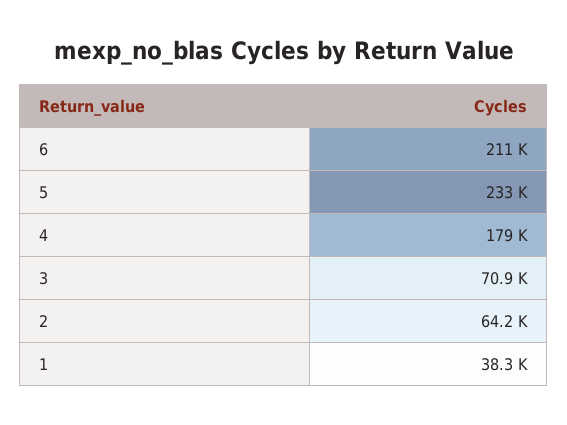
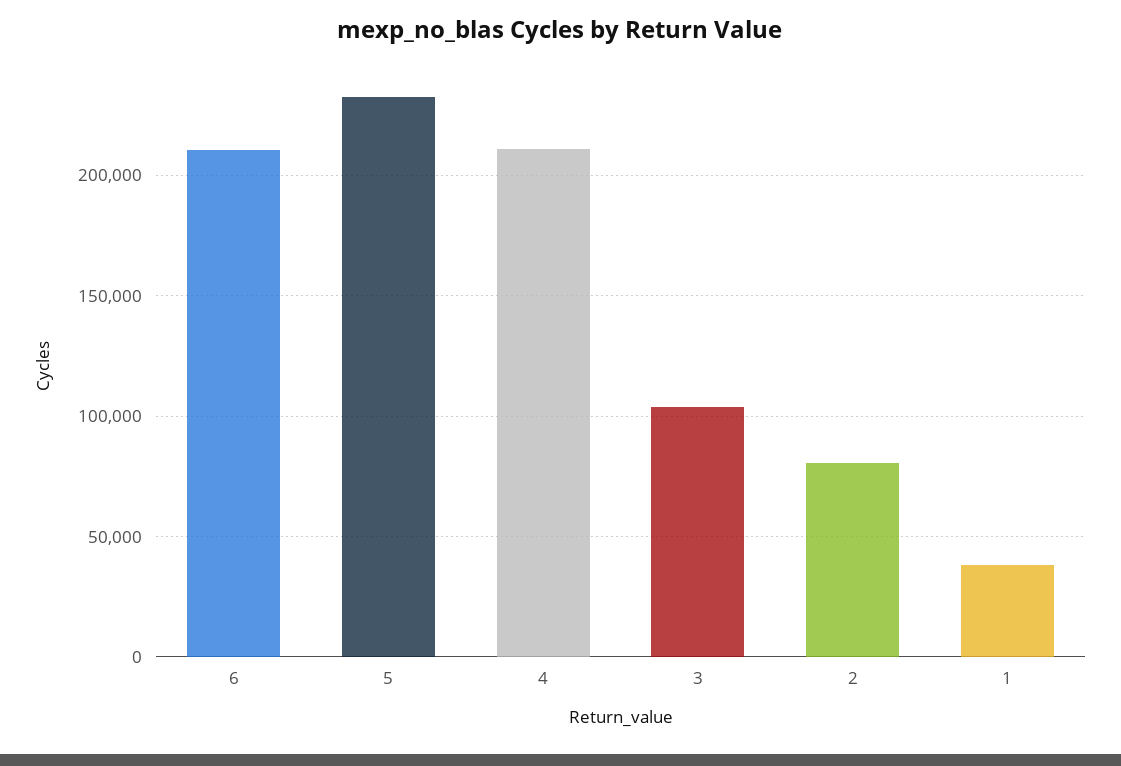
  {
    "6": 211000,
    "5": 233000,
-   "4": 179000,
+   "4": 210000,
-   "3": 70900,
+   "3": 105000,
-   "2": 64200,
+   "2": 80000,
    "1": 38300
  }

